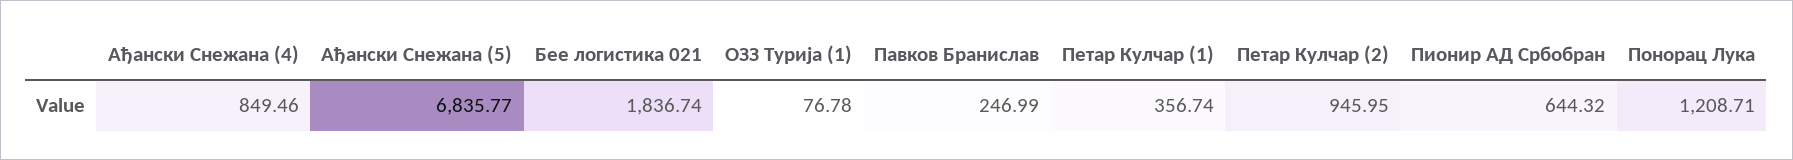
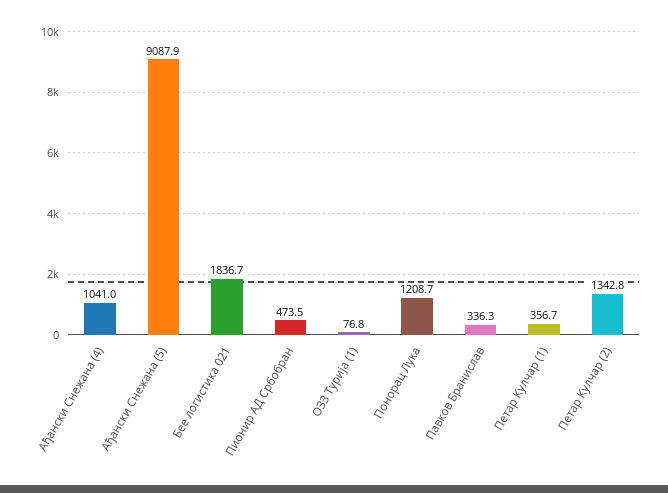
  {
-   "Ађански Снежана (4)": 849.46,
+   "Ађански Снежана (4)": 1041,
-   "Ађански Снежана (5)": 6835.77,
+   "Ађански Снежана (5)": 9087.9,
    "Бее логистика 021": 1836.74,
    "ОЗЗ Турија (1)": 76.78,
-   "Павков Бранислав": 246.99,
+   "Павков Бранислав": 336.3,
    "Петар Кулчар (1)": 356.74,
-   "Петар Кулчар (2)": 945.95,
+   "Петар Кулчар (2)": 1342.8,
-   "Пионир АД Србобран": 644.32,
+   "Пионир АД Србобран": 473.5,
    "Понорац Лука": 1208.71
  }

